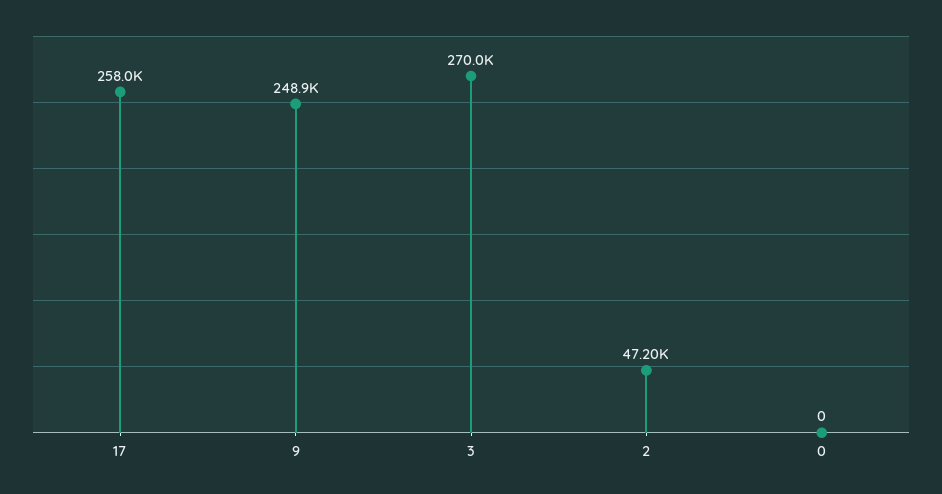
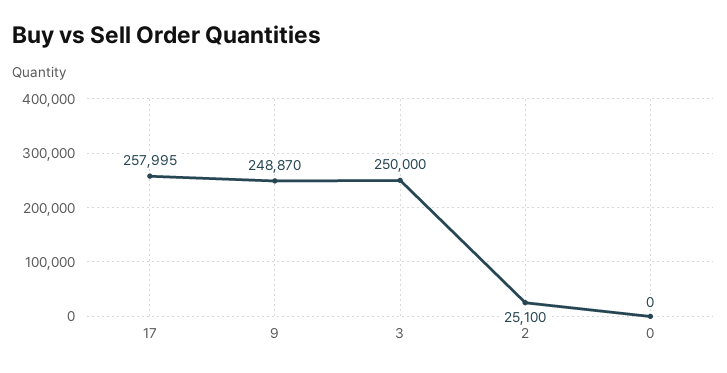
  {
    "17": 257995,
    "9": 248870,
-   "3": 270000,
+   "3": 250000,
-   "2": 47200,
+   "2": 25100,
    "0": 0
  }

